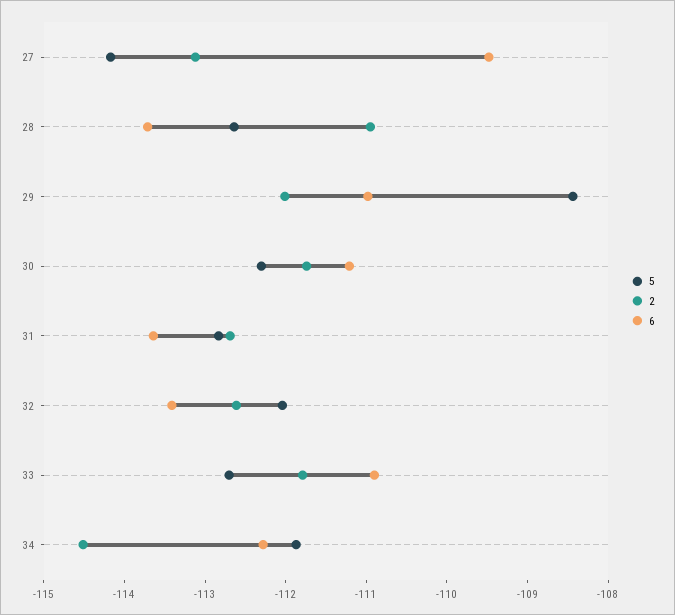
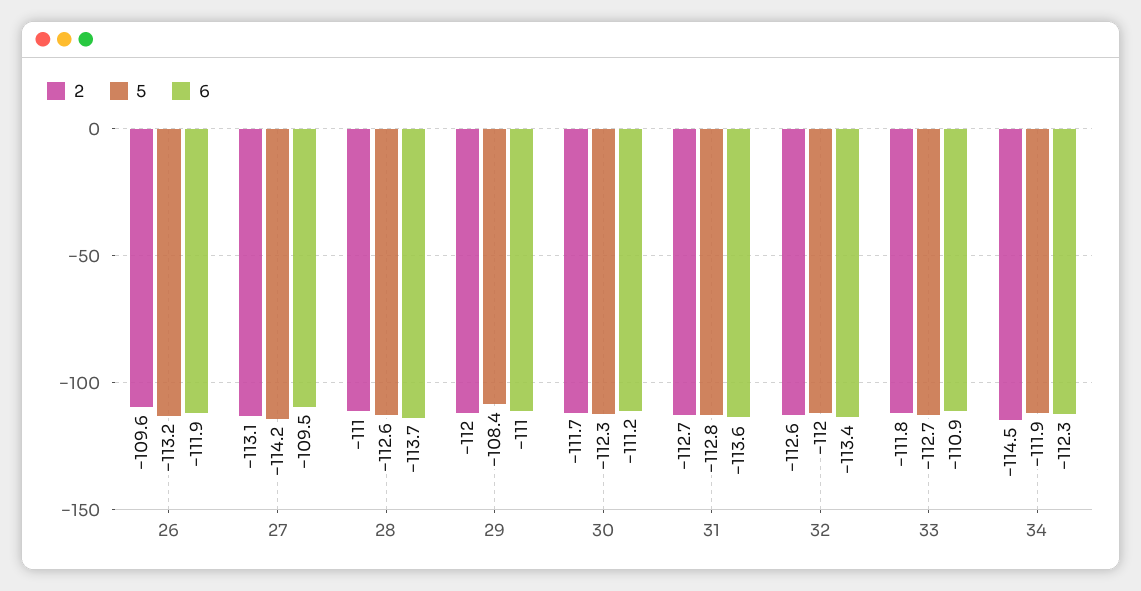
  {
    "5": {
      "27": -114.2,
      "28": -112.6,
      "29": -108.4,
      "30": -112.3,
      "31": -112.8,
      "32": -112,
      "33": -112.7,
-     "34": -111.9
+     "34": -111.9,
+     "26": -113.2
    },
    "2": {
      "27": -113.1,
      "28": -111,
      "29": -112,
      "30": -111.7,
      "31": -112.7,
      "32": -112.6,
      "33": -111.8,
-     "34": -114.5
+     "34": -114.5,
+     "26": -109.6
    },
    "6": {
      "27": -109.5,
      "28": -113.7,
      "29": -111,
      "30": -111.2,
      "31": -113.6,
      "32": -113.4,
      "33": -110.9,
-     "34": -112.3
+     "34": -112.3,
+     "26": -111.9
    }
  }

